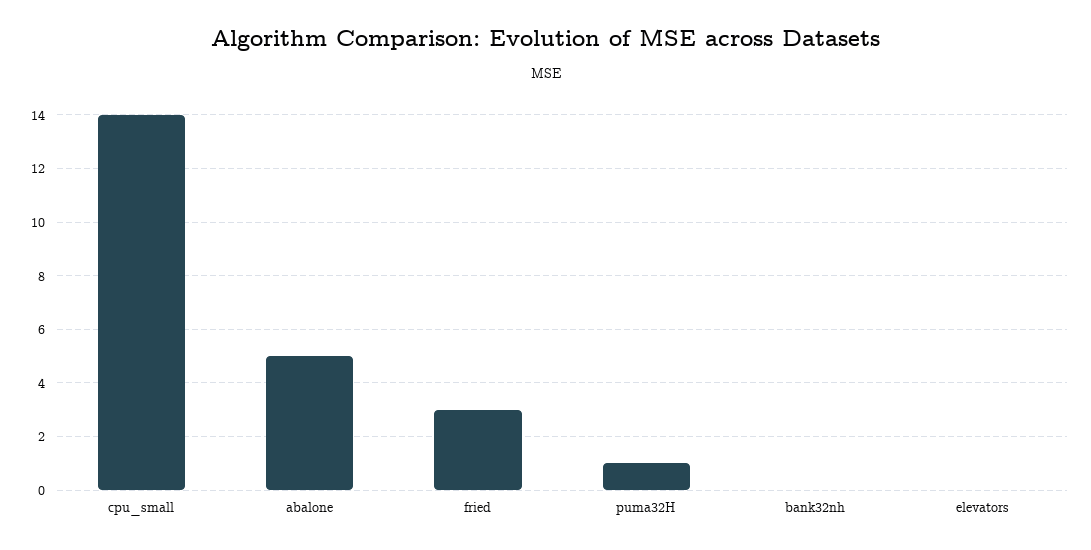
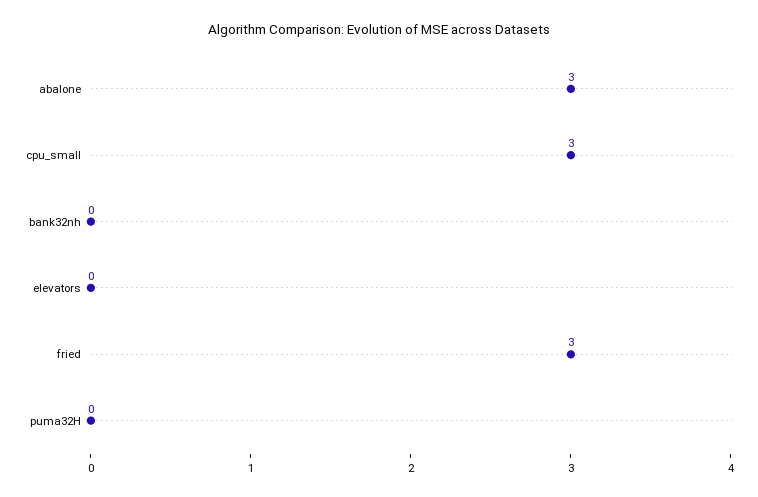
  {
-   "cpu_small": 14,
+   "cpu_small": 3,
-   "abalone": 5,
+   "abalone": 3,
    "fried": 3,
-   "puma32H": 1,
+   "puma32H": 0,
    "bank32nh": 0,
    "elevators": 0
  }

